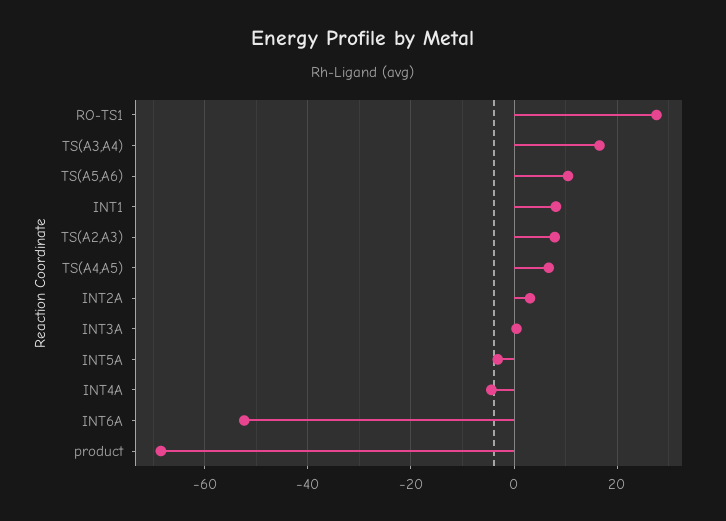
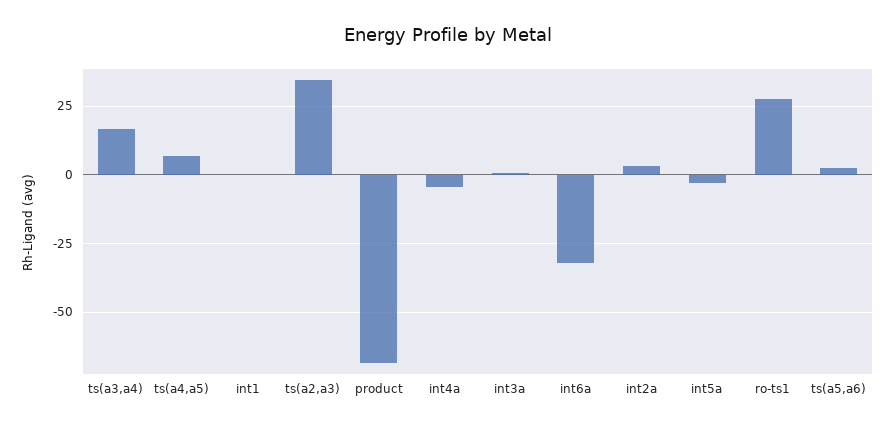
  {
    "RO-TS1": 28,
    "TS(A3,A4)": 16,
-   "TS(A5,A6)": 10,
+   "TS(A5,A6)": 2.5,
-   "INT1": 8,
+   "INT1": 0,
-   "TS(A2,A3)": 8,
+   "TS(A2,A3)": 35,
    "TS(A4,A5)": 6,
    "INT2A": 4,
    "INT3A": 0,
    "INT5A": -4,
    "INT4A": -4,
-   "INT6A": -52,
+   "INT6A": -32.5,
    "product": -68
  }

